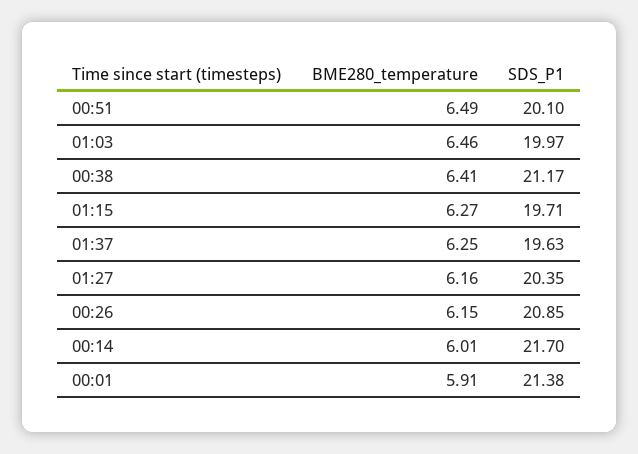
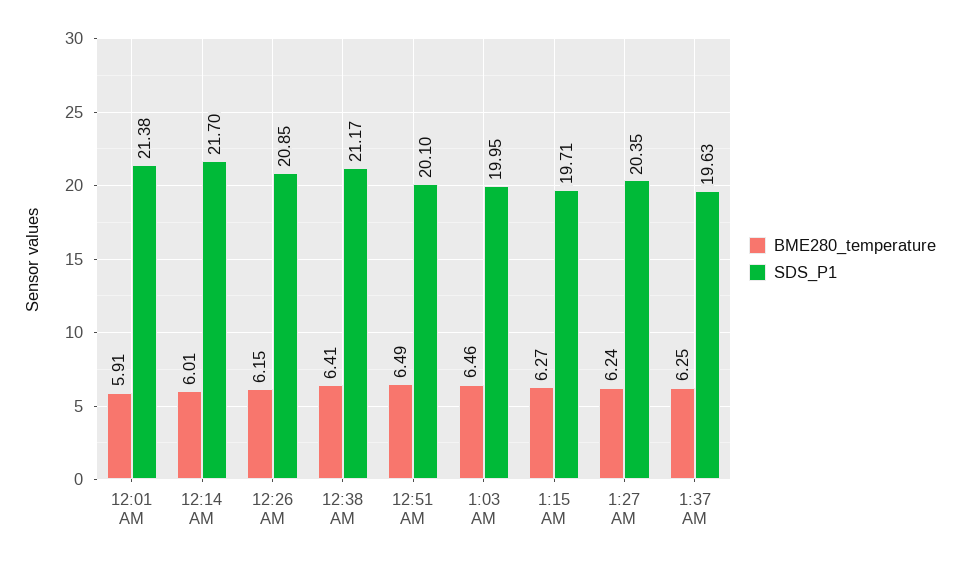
  {
    "BME280_temperature": {
      "00:51": 6.49,
      "01:03": 6.46,
      "00:38": 6.41,
      "01:15": 6.27,
      "01:37": 6.25,
-     "01:27": 6.16,
+     "01:27": 6.24,
      "00:26": 6.15,
      "00:14": 6.01,
      "00:01": 5.91
    },
    "SDS_P1": {
      "00:51": 20.1,
-     "01:03": 19.97,
+     "01:03": 19.95,
      "00:38": 21.17,
      "01:15": 19.71,
      "01:37": 19.63,
      "01:27": 20.35,
      "00:26": 20.85,
      "00:14": 21.7,
      "00:01": 21.38
    }
  }

